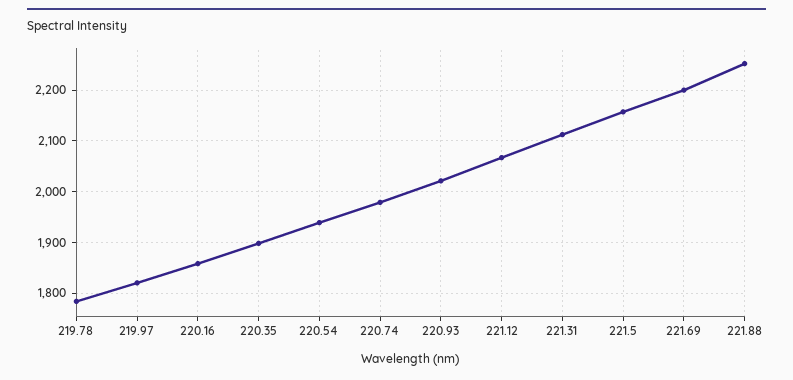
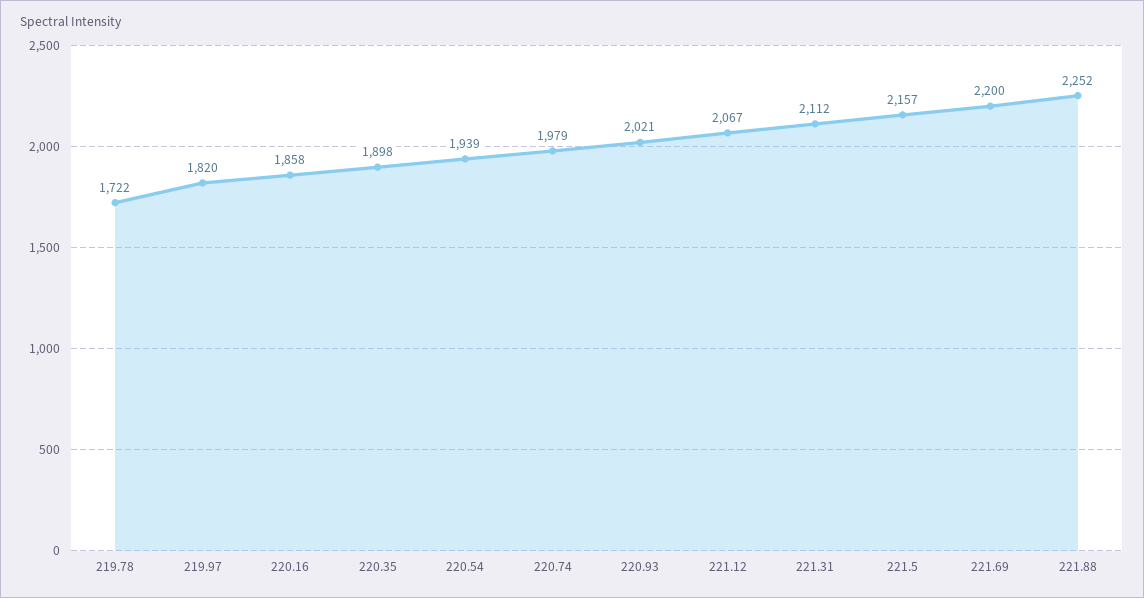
  {
-   "219.78": 1780,
+   "219.78": 1722,
    "219.97": 1820,
    "220.16": 1858,
    "220.35": 1898,
    "220.54": 1939,
    "220.74": 1979,
    "220.93": 2021,
    "221.12": 2067,
    "221.31": 2112,
    "221.5": 2157,
    "221.69": 2200,
    "221.88": 2252
  }

